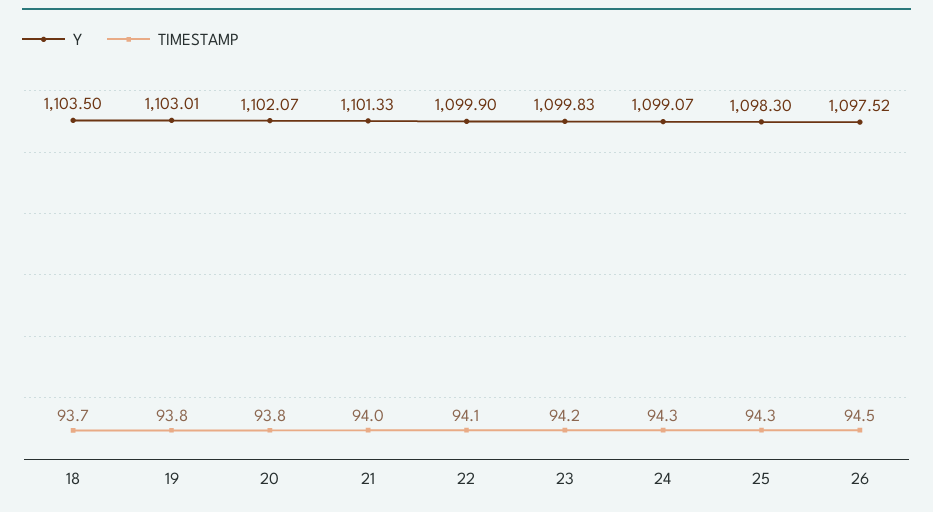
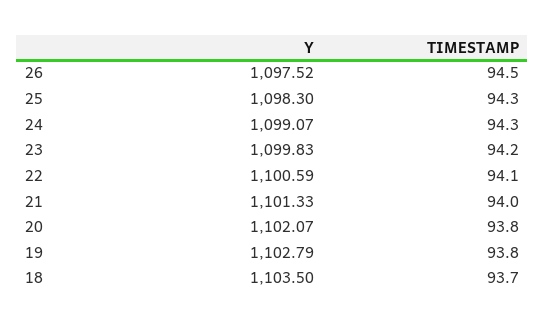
  {
    "Y": {
      "18": 1103.5,
-     "19": 1103.01,
+     "19": 1102.79,
      "20": 1102.07,
      "21": 1101.33,
-     "22": 1099.9,
+     "22": 1100.59,
      "23": 1099.83,
      "24": 1099.07,
      "25": 1098.3,
      "26": 1097.52
    },
    "TIMESTAMP": {
      "18": 93.7,
      "19": 93.8,
      "20": 93.8,
      "21": 94,
      "22": 94.1,
      "23": 94.2,
      "24": 94.3,
      "25": 94.3,
      "26": 94.5
    }
  }

